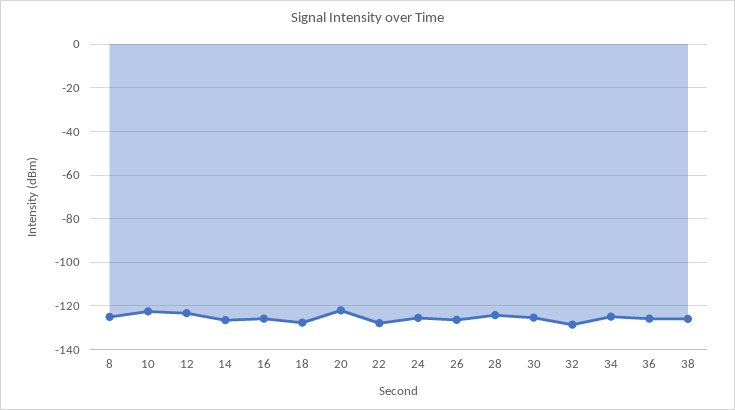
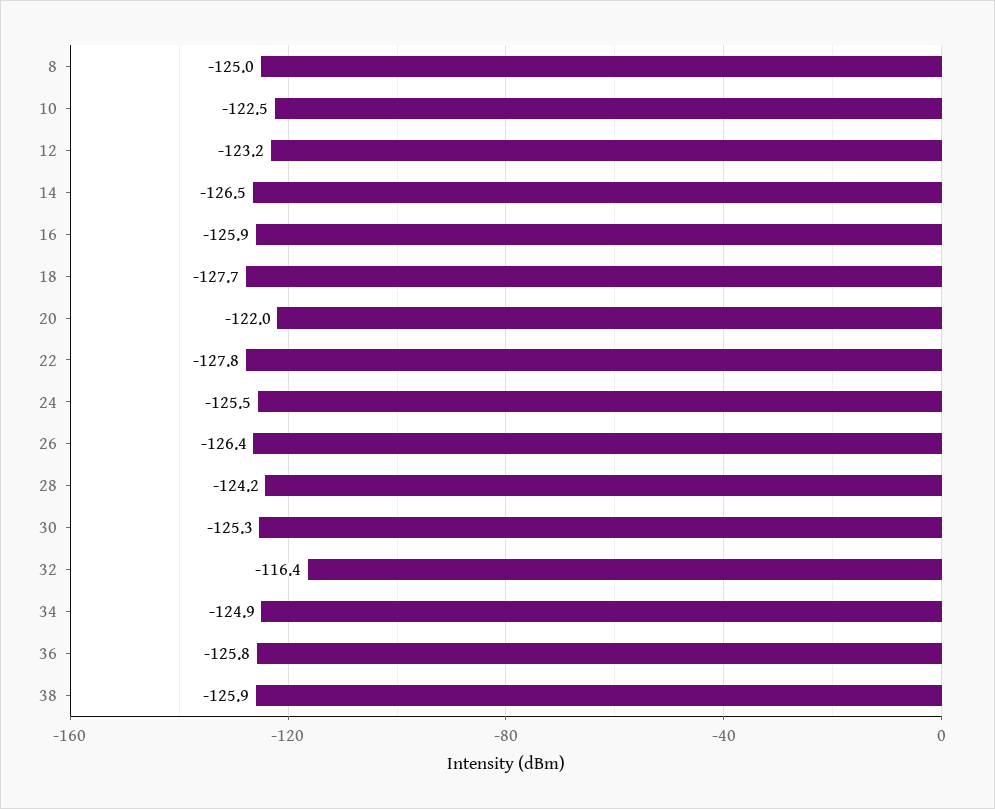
  {
    "8": -125,
    "10": -122.5,
    "12": -123.2,
    "14": -126.5,
    "16": -125.9,
    "18": -127.7,
    "20": -122,
    "22": -127.8,
    "24": -125.5,
    "26": -126.4,
    "28": -124.2,
    "30": -125.3,
-   "32": -130,
+   "32": -116.4,
    "34": -124.9,
    "36": -125.8,
    "38": -125.9
  }

